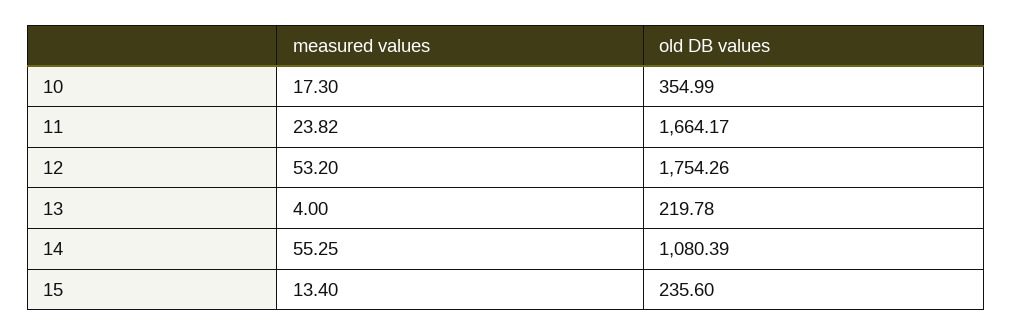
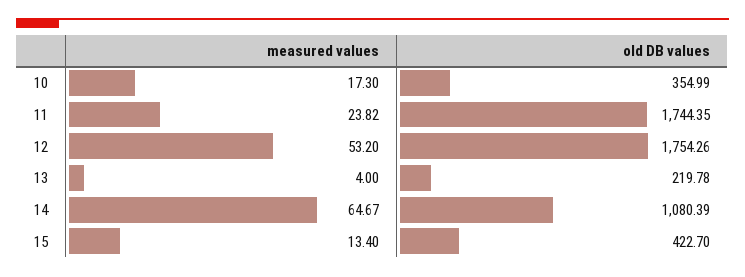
  {
    "measured values": {
      "10": 17.3,
      "11": 23.82,
      "12": 53.2,
      "13": 4,
-     "14": 55.25,
+     "14": 64.67,
      "15": 13.4
    },
    "old DB values": {
      "10": 354.99,
-     "11": 1664.17,
+     "11": 1744.35,
      "12": 1754.26,
      "13": 219.78,
      "14": 1080.39,
-     "15": 235.6
+     "15": 422.7
    }
  }

